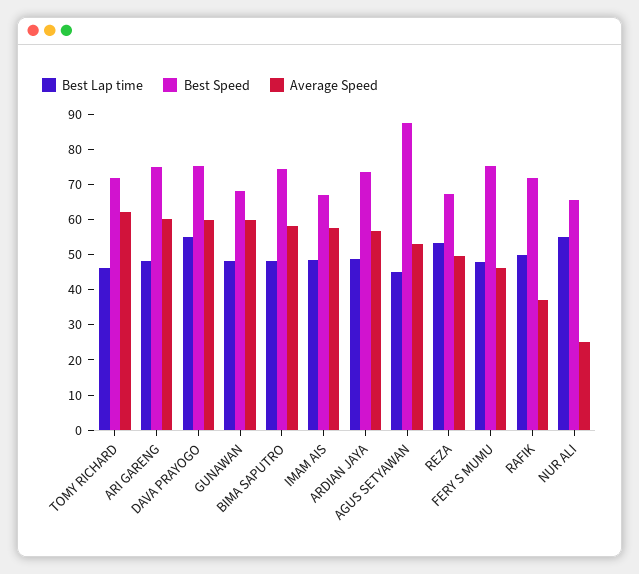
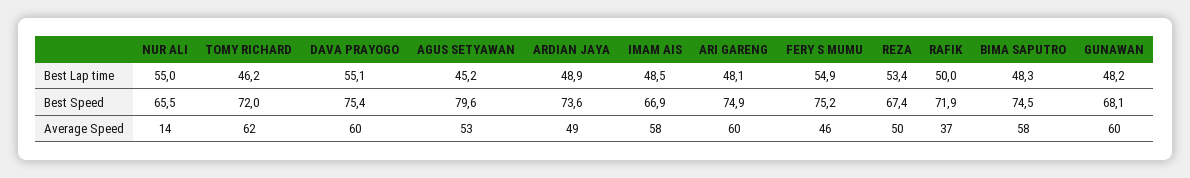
  {
    "Best Lap time": {
      "TOMY RICHARD": 46.2,
      "ARI GARENG": 48.1,
      "DAVA PRAYOGO": 55.1,
      "GUNAWAN": 48.2,
      "BIMA SAPUTRO": 48.3,
      "IMAM AIS": 48.5,
      "ARDIAN JAYA": 48.9,
      "AGUS SETYAWAN": 45.2,
      "REZA": 53.4,
-     "FERY S MUMU": 47.5,
+     "FERY S MUMU": 54.9,
      "RAFIK": 50,
      "NUR ALI": 55
    },
    "Best Speed": {
      "TOMY RICHARD": 72,
      "ARI GARENG": 74.9,
      "DAVA PRAYOGO": 75.4,
      "GUNAWAN": 68.1,
      "BIMA SAPUTRO": 74.5,
      "IMAM AIS": 66.9,
      "ARDIAN JAYA": 73.6,
-     "AGUS SETYAWAN": 87.5,
+     "AGUS SETYAWAN": 79.6,
      "REZA": 67.4,
      "FERY S MUMU": 75.2,
      "RAFIK": 71.9,
      "NUR ALI": 65.5
    },
    "Average Speed": {
      "TOMY RICHARD": 62,
      "ARI GARENG": 60,
      "DAVA PRAYOGO": 60,
      "GUNAWAN": 60,
      "BIMA SAPUTRO": 58,
      "IMAM AIS": 58,
-     "ARDIAN JAYA": 57.5,
+     "ARDIAN JAYA": 49,
      "AGUS SETYAWAN": 53,
      "REZA": 50,
      "FERY S MUMU": 46,
      "RAFIK": 37,
-     "NUR ALI": 25
+     "NUR ALI": 14
    }
  }

